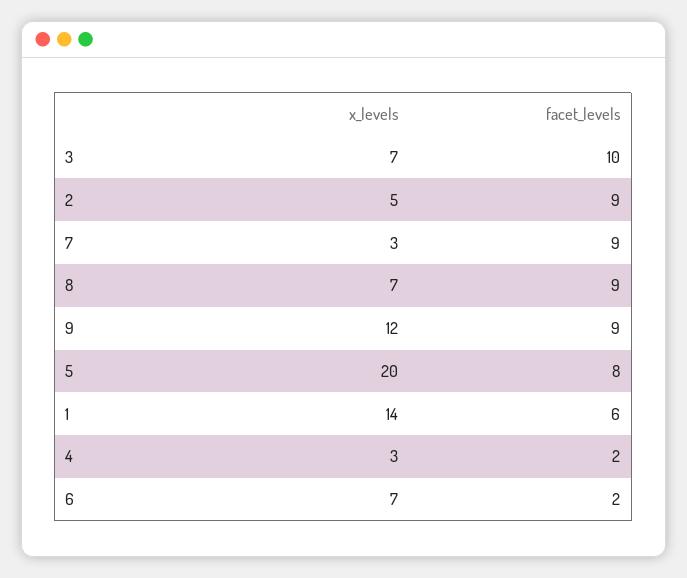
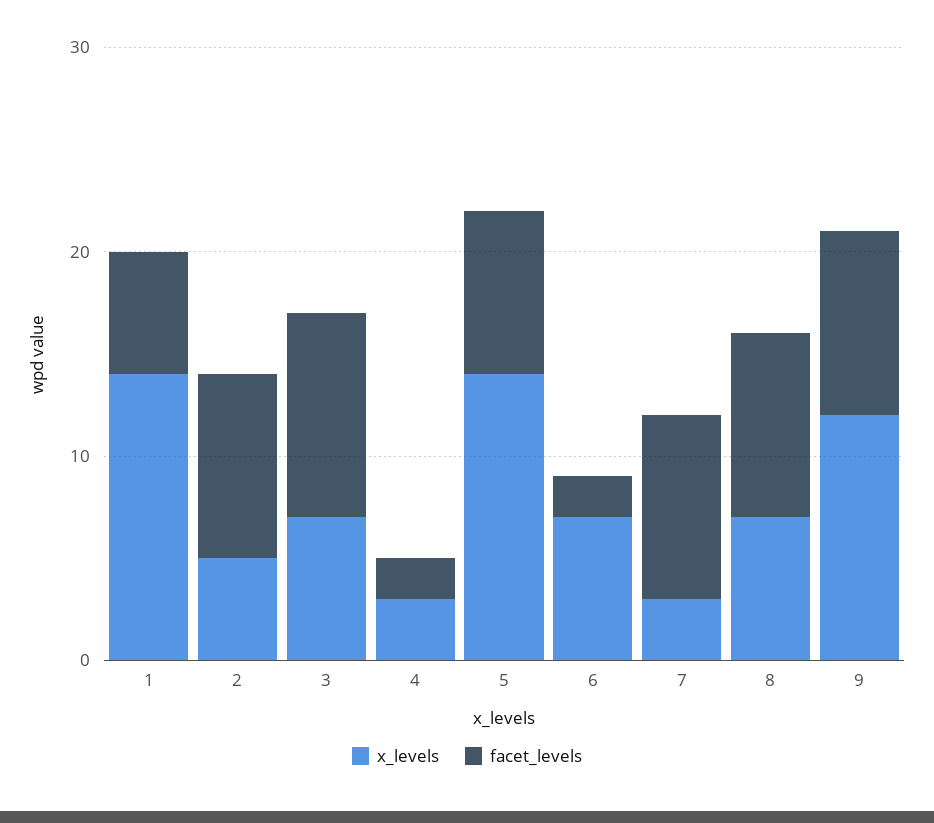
  {
    "x_levels": {
      "3": 7,
      "2": 5,
      "7": 3,
      "8": 7,
      "9": 12,
-     "5": 20,
+     "5": 14,
      "1": 14,
      "4": 3,
      "6": 7
    },
    "facet_levels": {
      "3": 10,
      "2": 9,
      "7": 9,
      "8": 9,
      "9": 9,
      "5": 8,
      "1": 6,
      "4": 2,
      "6": 2
    }
  }

